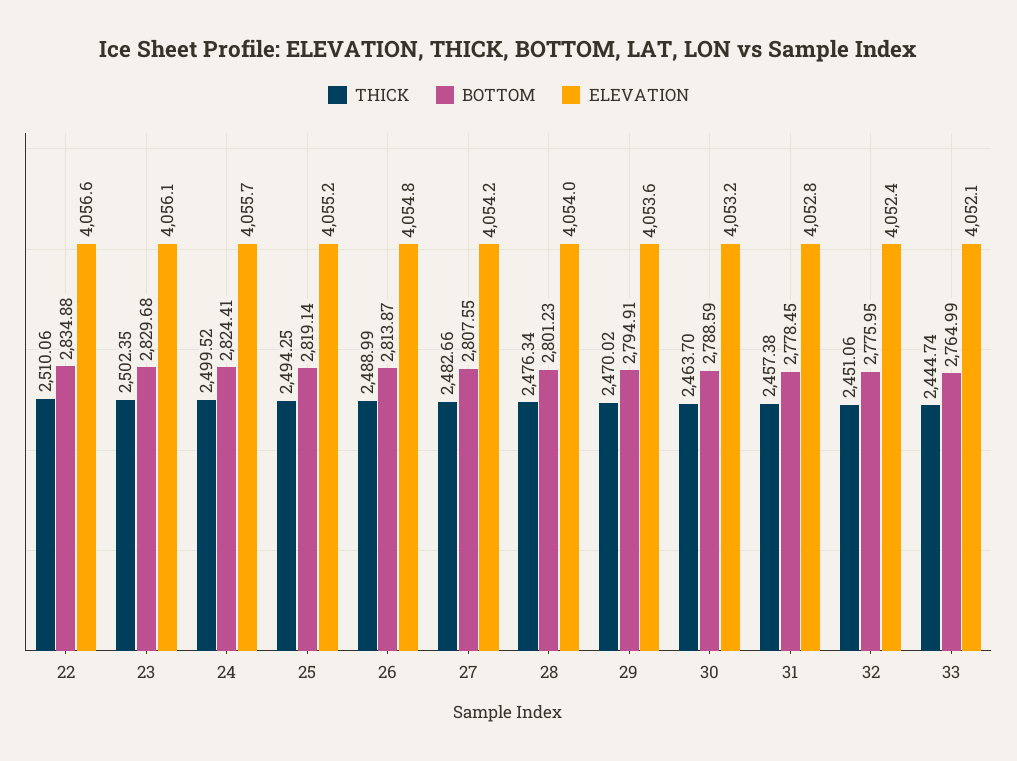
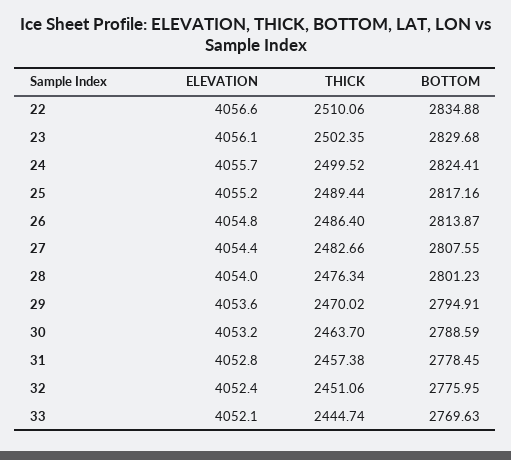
  {
    "THICK": {
      "22": 2510.06,
      "23": 2502.35,
      "24": 2499.52,
-     "25": 2494.25,
+     "25": 2489.44,
-     "26": 2488.99,
+     "26": 2486.4,
      "27": 2482.66,
      "28": 2476.34,
      "29": 2470.02,
      "30": 2463.7,
      "31": 2457.38,
      "32": 2451.06,
      "33": 2444.74
    },
    "BOTTOM": {
      "22": 2834.88,
      "23": 2829.68,
      "24": 2824.41,
-     "25": 2819.14,
+     "25": 2817.16,
      "26": 2813.87,
      "27": 2807.55,
      "28": 2801.23,
      "29": 2794.91,
      "30": 2788.59,
      "31": 2778.45,
      "32": 2775.95,
-     "33": 2764.99
+     "33": 2769.63
    },
    "ELEVATION": {
      "22": 4056.6,
      "23": 4056.1,
      "24": 4055.7,
      "25": 4055.2,
      "26": 4054.8,
-     "27": 4054.2,
+     "27": 4054.4,
      "28": 4054,
      "29": 4053.6,
      "30": 4053.2,
      "31": 4052.8,
      "32": 4052.4,
      "33": 4052.1
    }
  }

